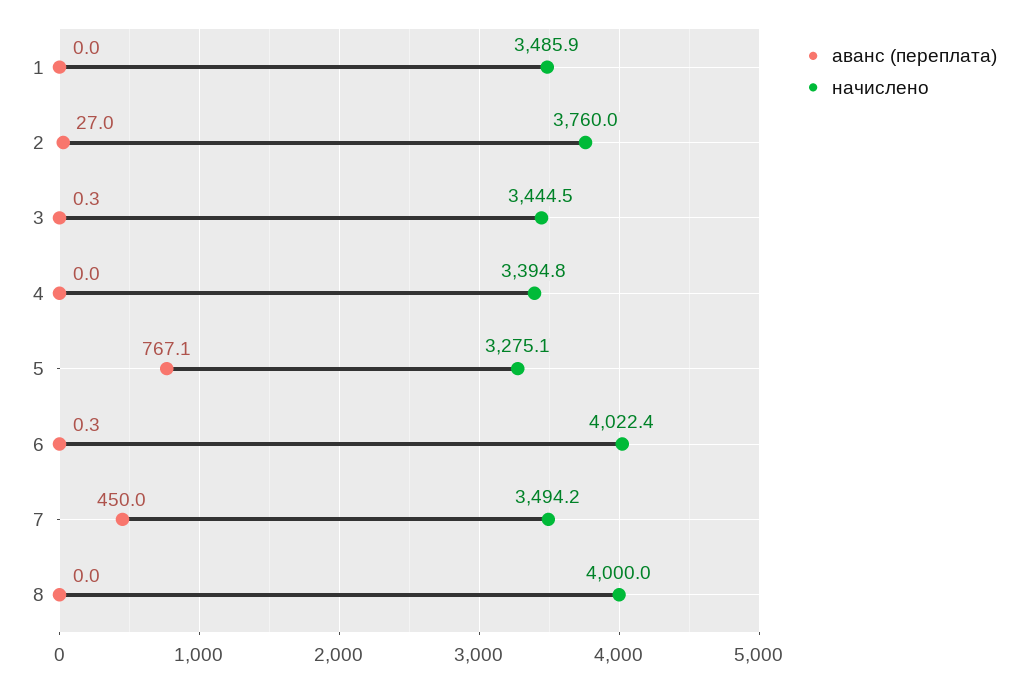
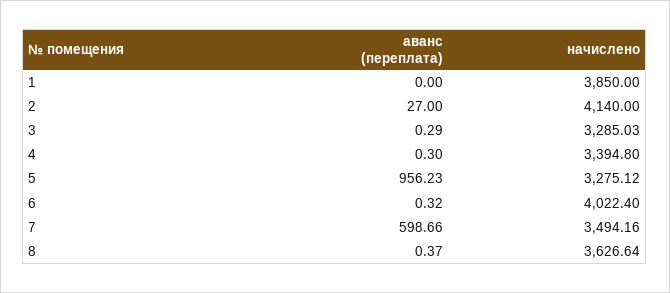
  {
    "аванс (переплата)": {
      "1": 0,
      "2": 27,
      "3": 0.29,
-     "4": 0,
+     "4": 0.3,
-     "5": 767.1,
+     "5": 956.23,
      "6": 0.32,
-     "7": 450,
+     "7": 598.66,
-     "8": 0
+     "8": 0.37
    },
    "начислено": {
-     "1": 3485.9,
+     "1": 3850,
-     "2": 3760,
+     "2": 4140,
-     "3": 3444.5,
+     "3": 3285.03,
      "4": 3394.8,
      "5": 3275.12,
      "6": 4022.4,
      "7": 3494.16,
-     "8": 4000
+     "8": 3626.64
    }
  }

